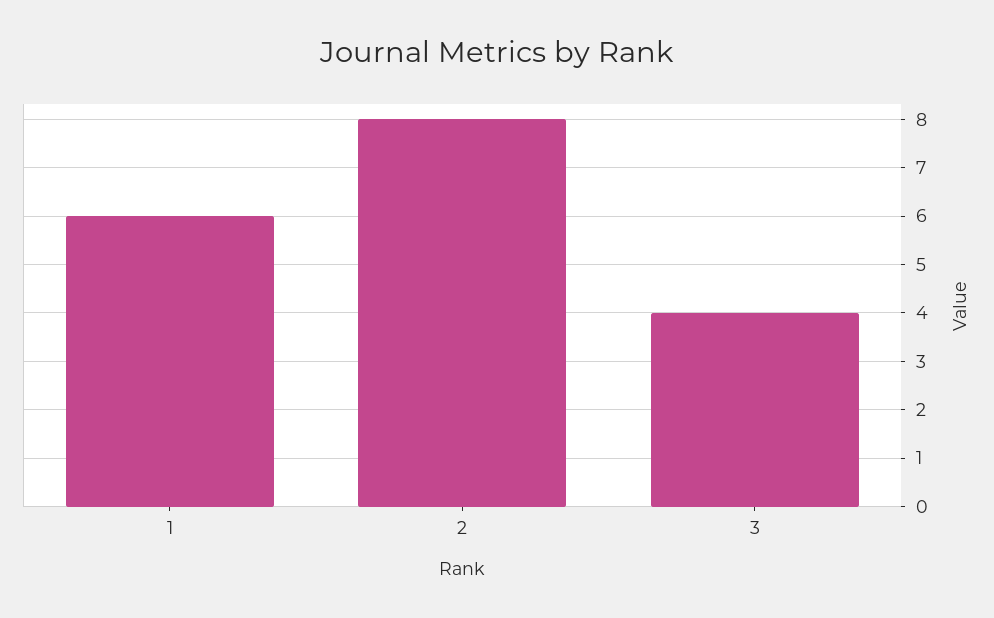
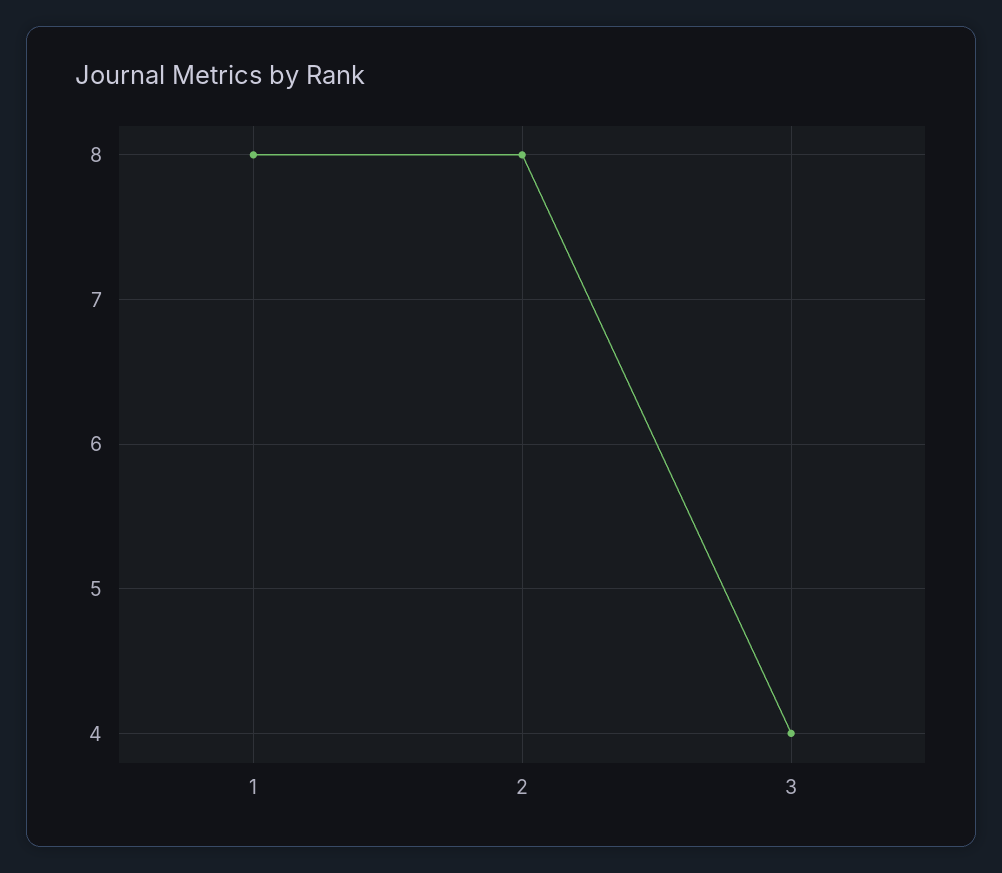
  {
-   "1": 6,
+   "1": 8,
    "2": 8,
    "3": 4
  }

